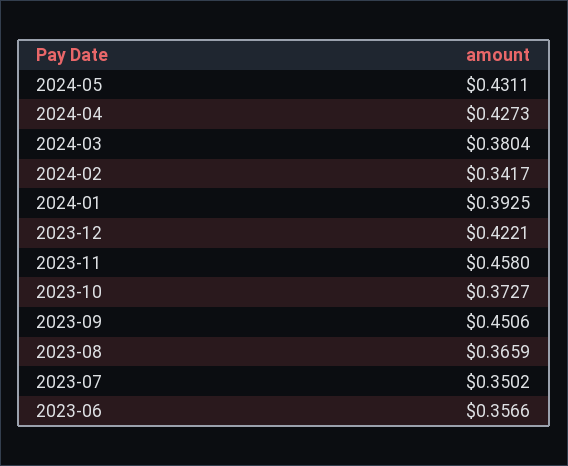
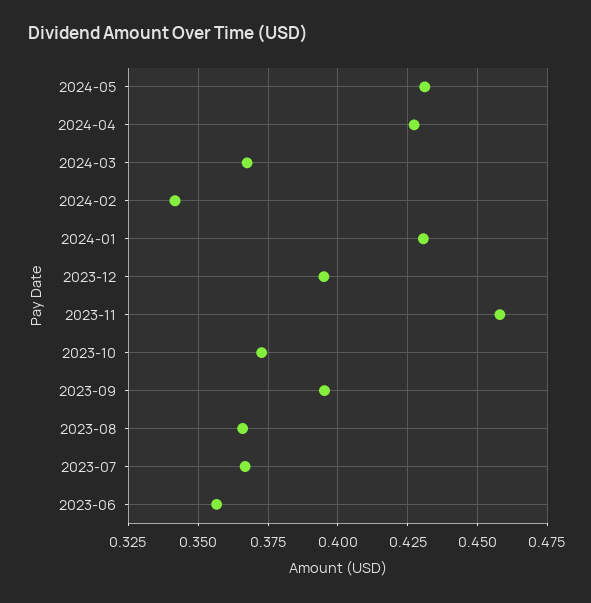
  {
    "2024-05": 0.4311,
    "2024-04": 0.4273,
-   "2024-03": 0.3804,
+   "2024-03": 0.3675,
    "2024-02": 0.3417,
-   "2024-01": 0.3925,
+   "2024-01": 0.43,
-   "2023-12": 0.4221,
+   "2023-12": 0.395,
    "2023-11": 0.458,
    "2023-10": 0.3727,
-   "2023-09": 0.4506,
+   "2023-09": 0.395,
    "2023-08": 0.3659,
-   "2023-07": 0.3502,
+   "2023-07": 0.3675,
    "2023-06": 0.3566
  }

